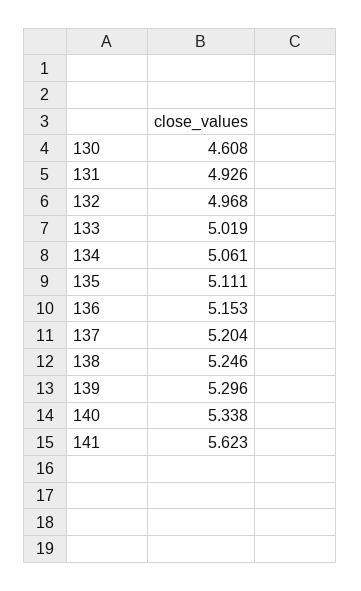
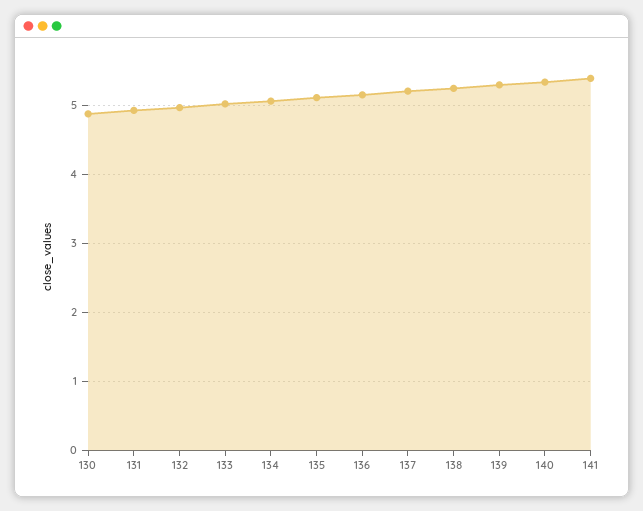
  {
-   "130": 4.608,
+   "130": 4.9,
    "131": 4.926,
    "132": 4.968,
    "133": 5.019,
    "134": 5.061,
    "135": 5.111,
    "136": 5.153,
    "137": 5.204,
    "138": 5.246,
    "139": 5.296,
    "140": 5.338,
-   "141": 5.623
+   "141": 5.4
  }

